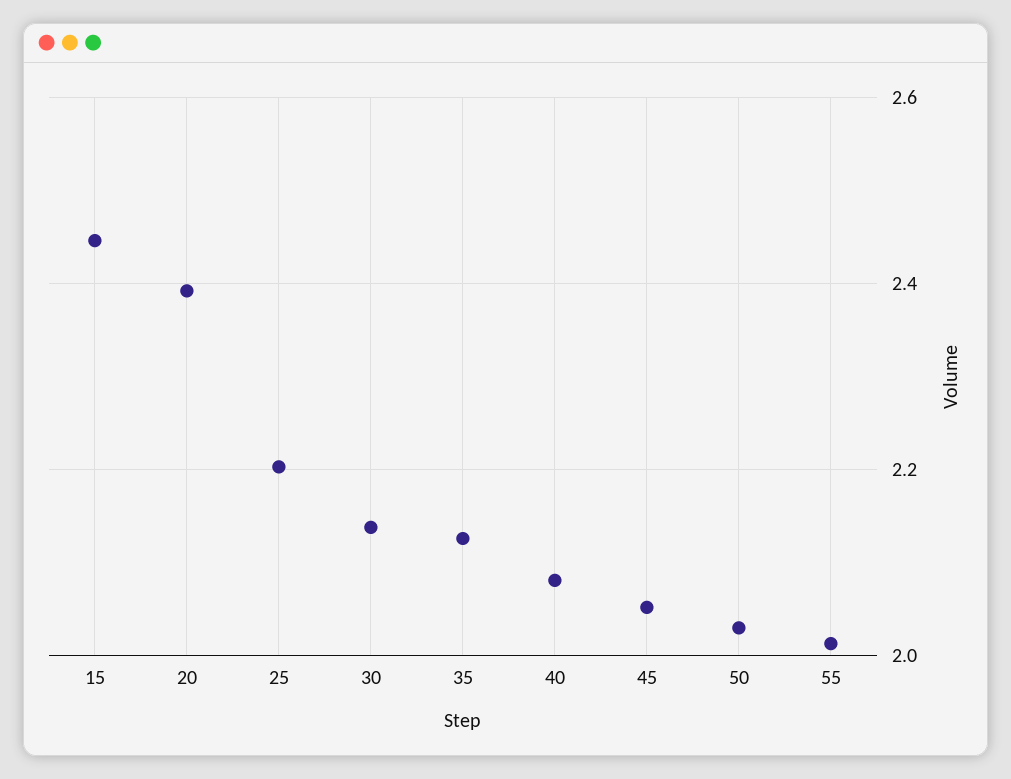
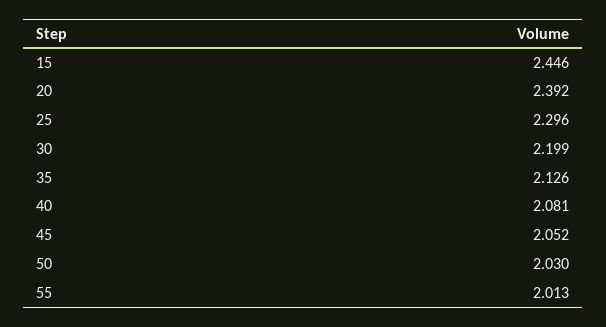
  {
    "15": 2.446,
    "20": 2.392,
-   "25": 2.2,
+   "25": 2.296,
-   "30": 2.14,
+   "30": 2.199,
    "35": 2.126,
    "40": 2.081,
    "45": 2.052,
    "50": 2.03,
    "55": 2.013
  }

